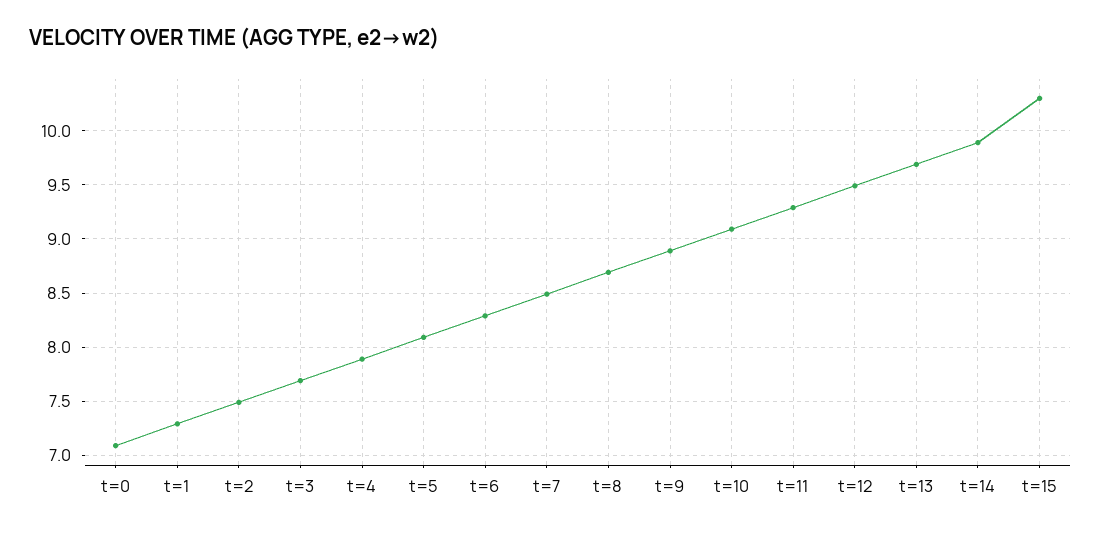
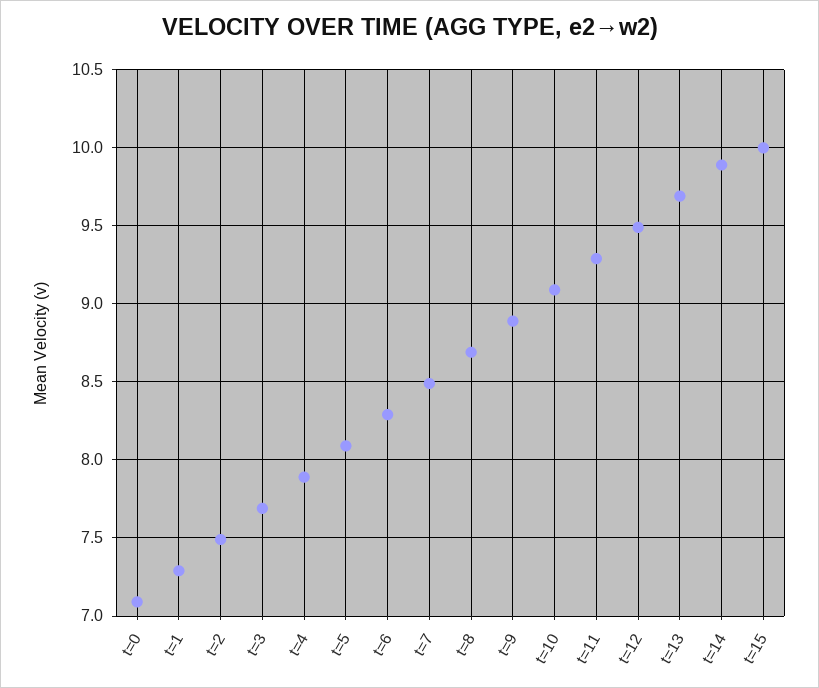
  {
    "t=0": 7.1,
    "t=1": 7.3,
    "t=2": 7.5,
    "t=3": 7.7,
    "t=4": 7.9,
    "t=5": 8.1,
    "t=6": 8.3,
    "t=7": 8.5,
    "t=8": 8.7,
    "t=9": 8.9,
    "t=10": 9.1,
    "t=11": 9.3,
    "t=12": 9.5,
    "t=13": 9.7,
    "t=14": 9.9,
-   "t=15": 10.3
+   "t=15": 10
  }

